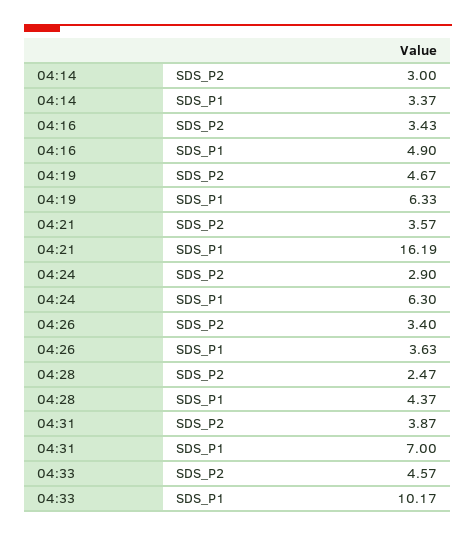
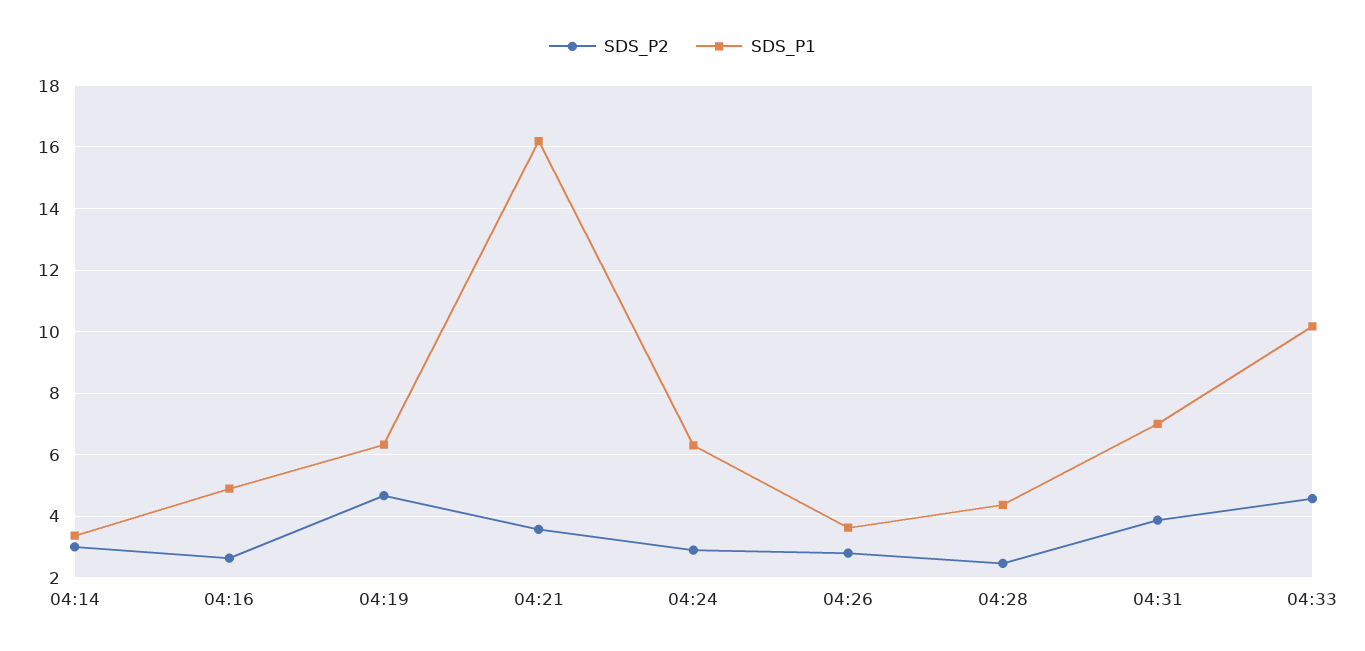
  {
    "SDS_P2": {
      "04:14": 3,
-     "04:16": 3.43,
+     "04:16": 2.6,
      "04:19": 4.67,
      "04:21": 3.57,
      "04:24": 2.9,
-     "04:26": 3.4,
+     "04:26": 2.8,
      "04:28": 2.47,
      "04:31": 3.87,
      "04:33": 4.57
    },
    "SDS_P1": {
      "04:14": 3.37,
      "04:16": 4.9,
      "04:19": 6.33,
      "04:21": 16.19,
      "04:24": 6.3,
      "04:26": 3.63,
      "04:28": 4.37,
      "04:31": 7,
      "04:33": 10.17
    }
  }

